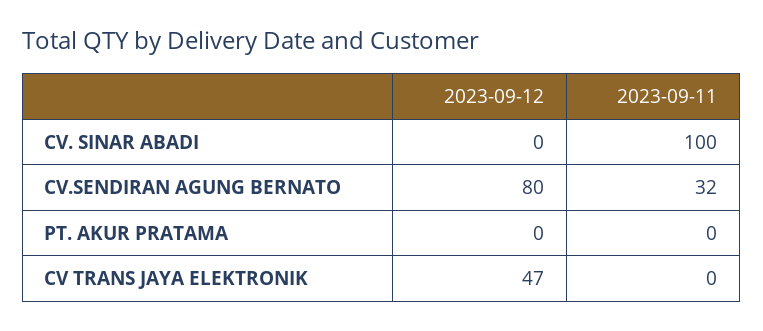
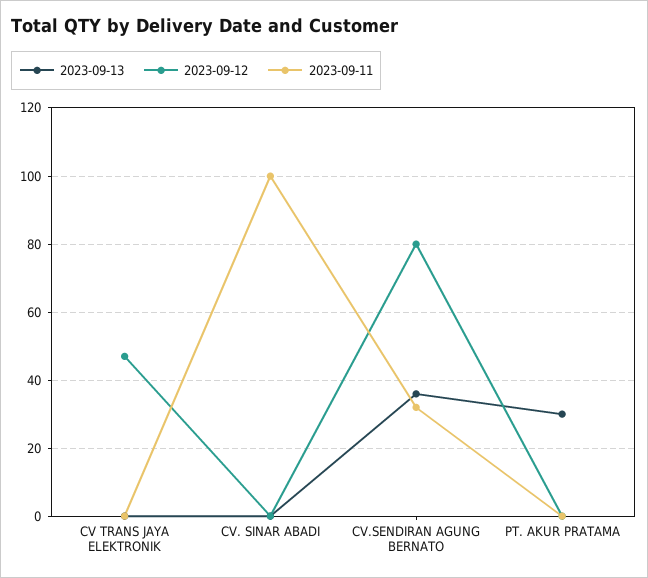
  {
    "2023-09-12": {
      "CV. SINAR ABADI": 0,
      "CV.SENDIRAN AGUNG BERNATO": 80,
      "PT. AKUR PRATAMA": 0,
      "CV TRANS JAYA ELEKTRONIK": 47
    },
    "2023-09-11": {
      "CV. SINAR ABADI": 100,
      "CV.SENDIRAN AGUNG BERNATO": 32,
      "PT. AKUR PRATAMA": 0,
      "CV TRANS JAYA ELEKTRONIK": 0
-   }
+   },
+   "2023-09-13": {
+     "CV TRANS JAYA ELEKTRONIK": 0,
+     "CV. SINAR ABADI": 0,
+     "CV.SENDIRAN AGUNG BERNATO": 35,
+     "PT. AKUR PRATAMA": 30
+   }
  }

